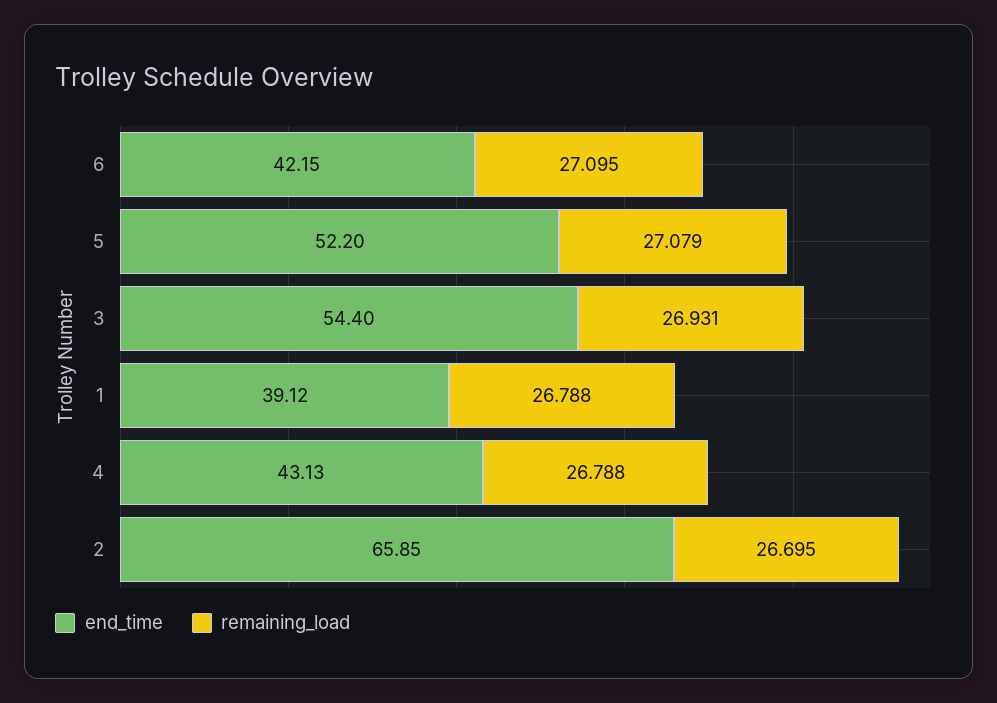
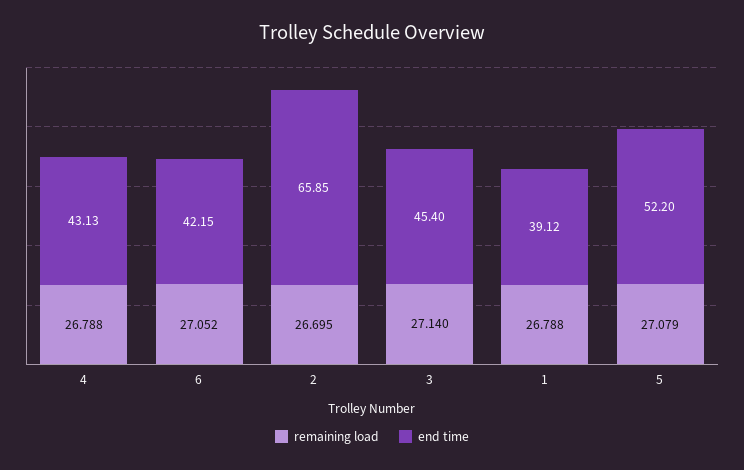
  {
    "end_time": {
      "6": 42.15,
      "5": 52.2,
-     "3": 54.4,
+     "3": 45.4,
      "1": 39.12,
      "4": 43.13,
      "2": 65.85
    },
    "remaining_load": {
-     "6": 27.095,
+     "6": 27.052,
      "5": 27.079,
-     "3": 26.931,
+     "3": 27.14,
      "1": 26.788,
      "4": 26.788,
      "2": 26.695
    }
  }

